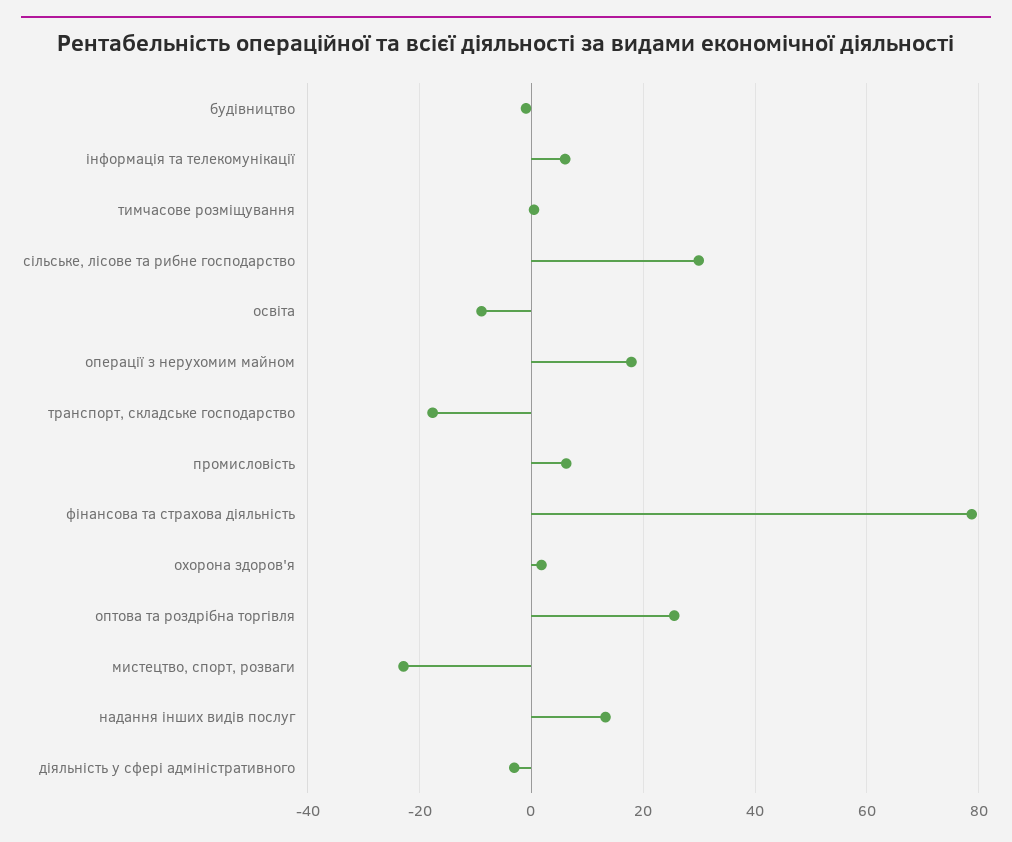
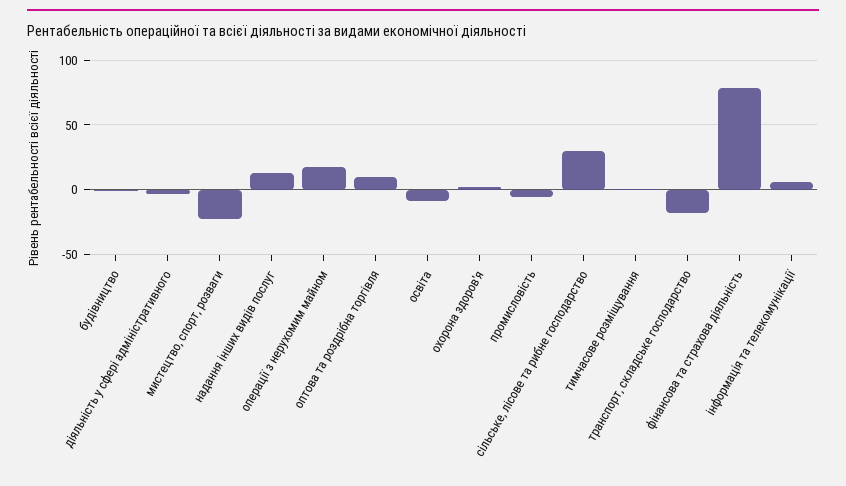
  {
    "будівництво": 0,
    "інформація та телекомунікації": 6,
    "тимчасове розміщування": 0,
    "сільське, лісове та рибне господарство": 30,
    "освіта": -8,
    "операції з нерухомим майном": 18,
    "транспорт, складське господарство": -18,
-   "промисловість": 6,
+   "промисловість": -5,
    "фінансова та страхова діяльність": 78,
    "охорона здоров'я": 2,
-   "оптова та роздрібна торгівля": 26,
+   "оптова та роздрібна торгівля": 10,
    "мистецтво, спорт, розваги": -22,
    "надання інших видів послуг": 14,
    "діяльність у сфері адміністративного": -4
  }

